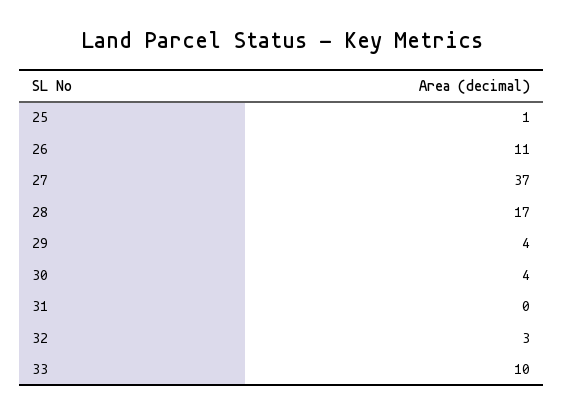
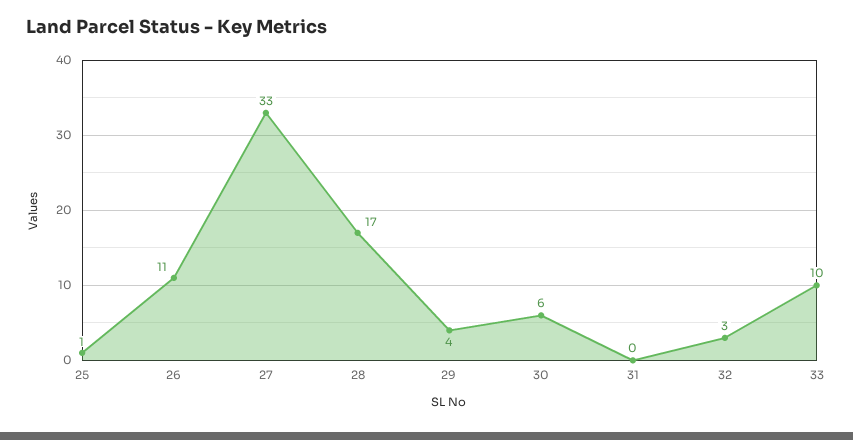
  {
    "25": 1,
    "26": 11,
-   "27": 37,
+   "27": 33,
    "28": 17,
    "29": 4,
-   "30": 4,
+   "30": 6,
    "31": 0,
    "32": 3,
    "33": 10
  }

